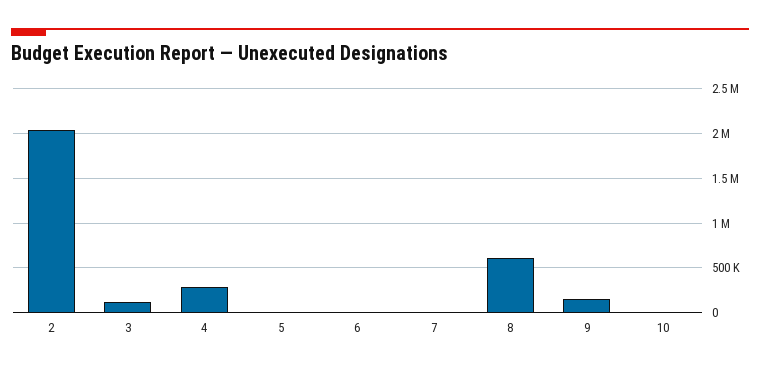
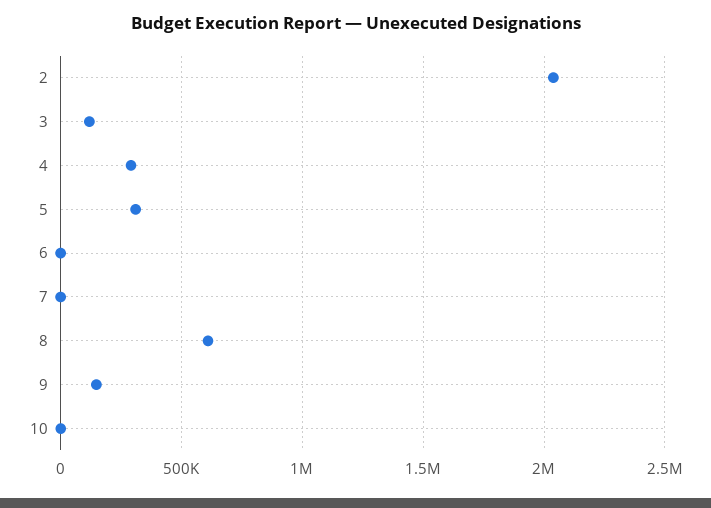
  {
    "2": 2050000,
    "3": 100000,
    "4": 300000,
-   "5": 0,
+   "5": 300000,
    "6": 0,
    "7": 0,
    "8": 600000,
    "9": 150000,
    "10": 0
  }

